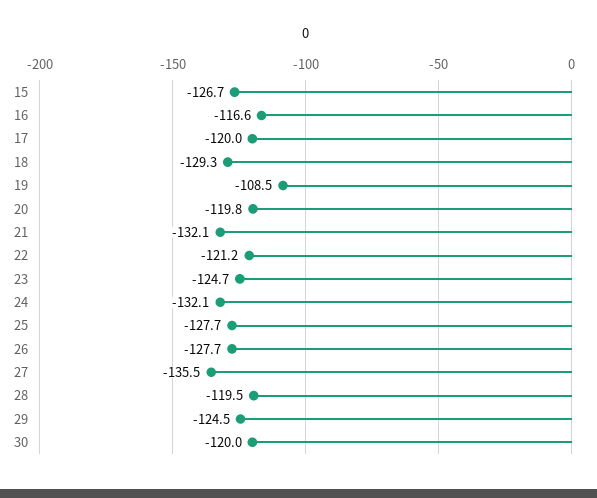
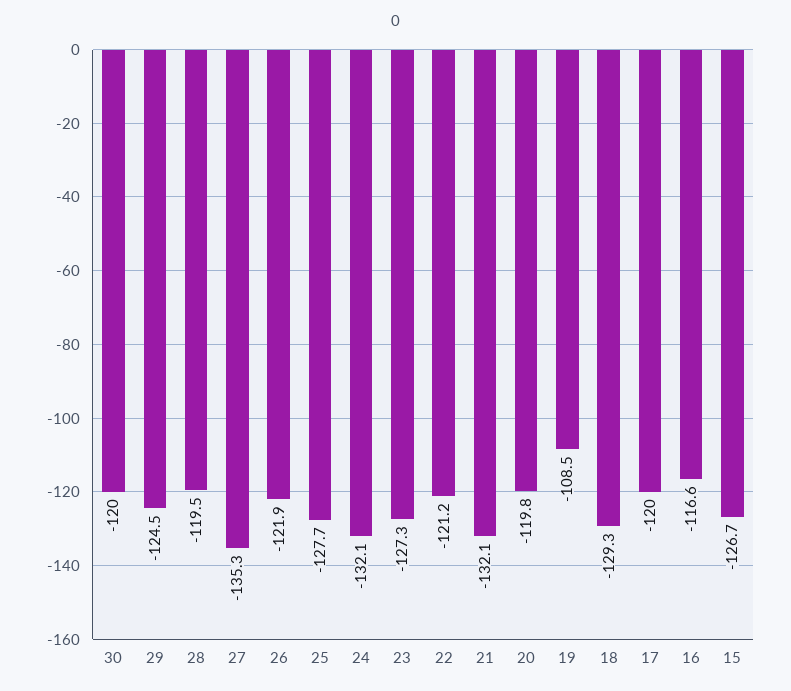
  {
    "15": -126.7,
    "16": -116.6,
    "17": -120,
    "18": -129.3,
    "19": -108.5,
    "20": -119.8,
    "21": -132.1,
    "22": -121.2,
-   "23": -124.7,
+   "23": -127.3,
    "24": -132.1,
    "25": -127.7,
-   "26": -127.7,
+   "26": -121.9,
-   "27": -135.5,
+   "27": -135.3,
    "28": -119.5,
    "29": -124.5,
    "30": -120
  }

